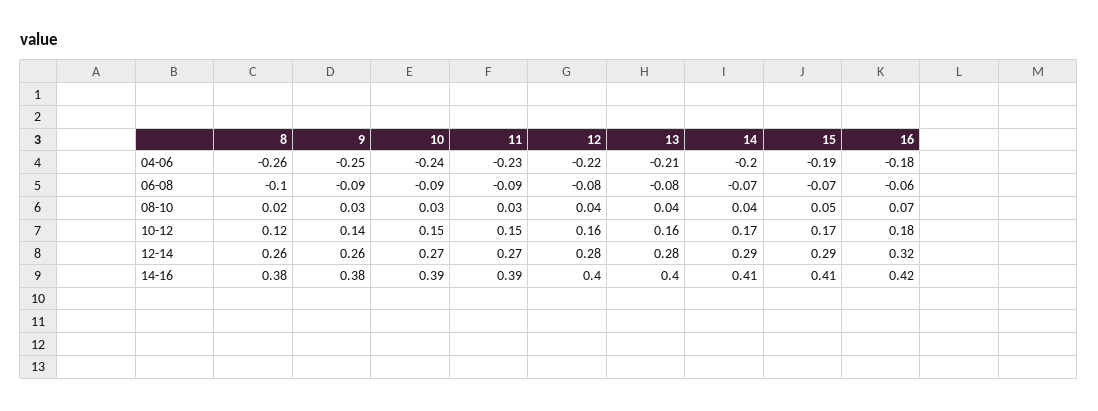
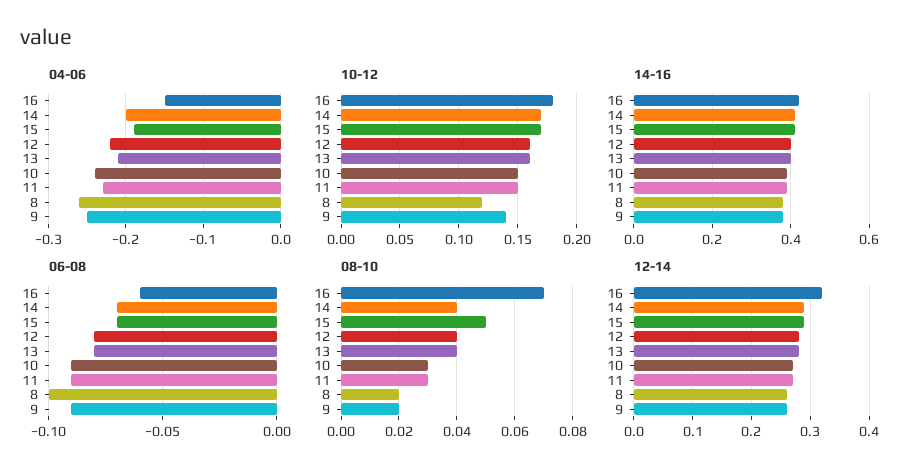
  {
    "04-06": {
      "8": -0.26,
      "9": -0.25,
      "10": -0.24,
      "11": -0.23,
      "12": -0.22,
      "13": -0.21,
      "14": -0.2,
      "15": -0.19,
-     "16": -0.18
+     "16": -0.15
    },
    "06-08": {
      "8": -0.1,
      "9": -0.09,
      "10": -0.09,
      "11": -0.09,
      "12": -0.08,
      "13": -0.08,
      "14": -0.07,
      "15": -0.07,
      "16": -0.06
    },
    "08-10": {
      "8": 0.02,
-     "9": 0.03,
+     "9": 0.02,
      "10": 0.03,
      "11": 0.03,
      "12": 0.04,
      "13": 0.04,
      "14": 0.04,
      "15": 0.05,
      "16": 0.07
    },
    "10-12": {
      "8": 0.12,
      "9": 0.14,
      "10": 0.15,
      "11": 0.15,
      "12": 0.16,
      "13": 0.16,
      "14": 0.17,
      "15": 0.17,
      "16": 0.18
    },
    "12-14": {
      "8": 0.26,
      "9": 0.26,
      "10": 0.27,
      "11": 0.27,
      "12": 0.28,
      "13": 0.28,
      "14": 0.29,
      "15": 0.29,
      "16": 0.32
    },
    "14-16": {
      "8": 0.38,
      "9": 0.38,
      "10": 0.39,
      "11": 0.39,
      "12": 0.4,
      "13": 0.4,
      "14": 0.41,
      "15": 0.41,
      "16": 0.42
    }
  }

